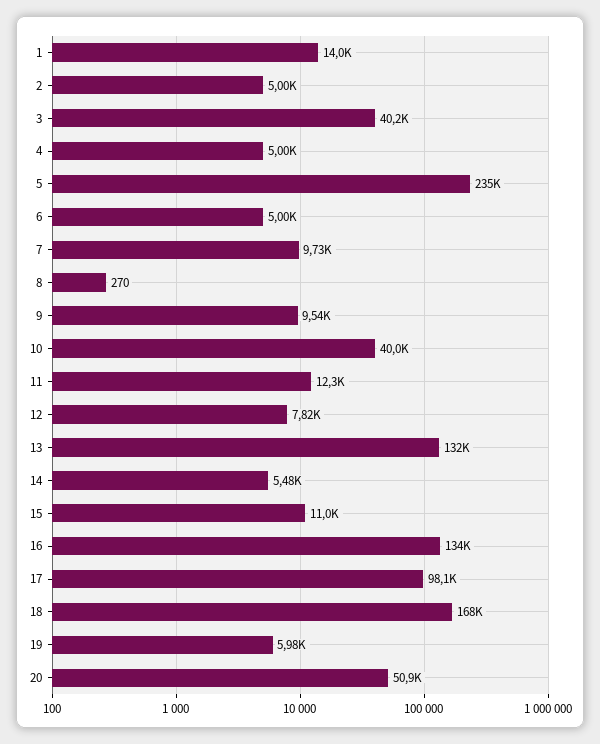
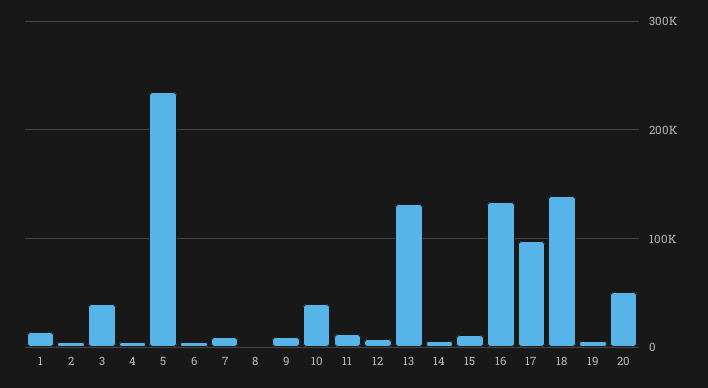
  {
    "1": 14000,
    "2": 5000,
    "3": 40200,
    "4": 5000,
    "5": 235000,
    "6": 5000,
    "7": 9730,
    "8": 270,
    "9": 9540,
    "10": 40000,
    "11": 12300,
    "12": 7820,
    "13": 132000,
    "14": 5480,
    "15": 11000,
    "16": 134000,
    "17": 98100,
-   "18": 168000,
+   "18": 140000,
    "19": 5980,
    "20": 50900
  }

